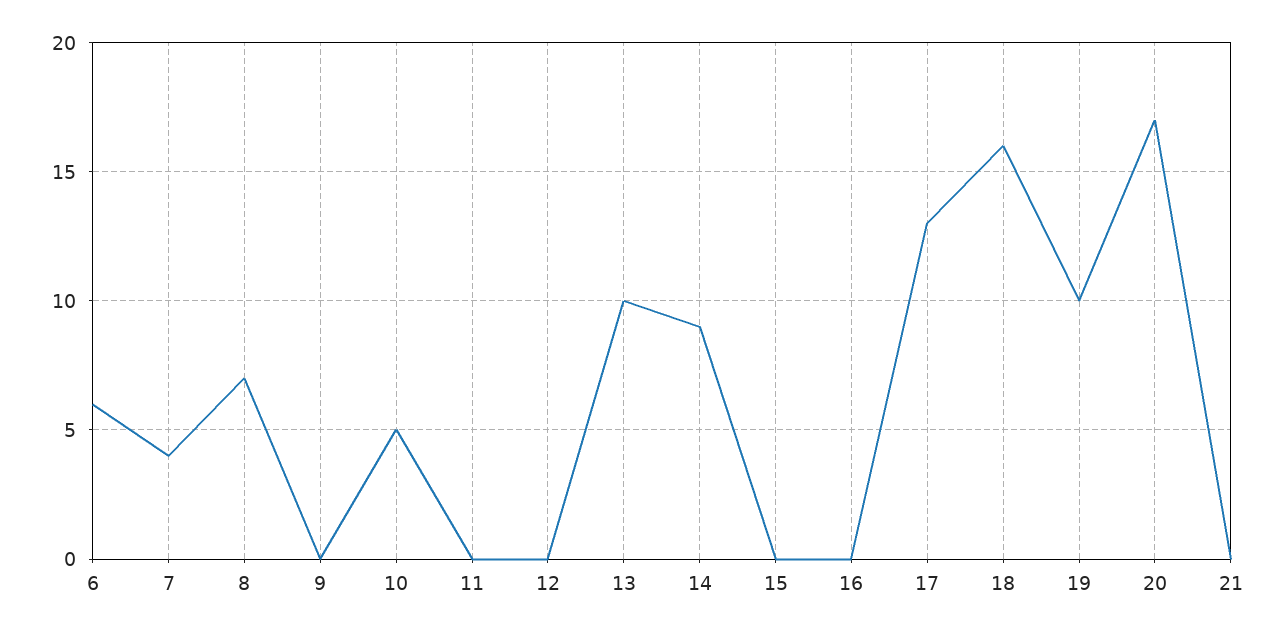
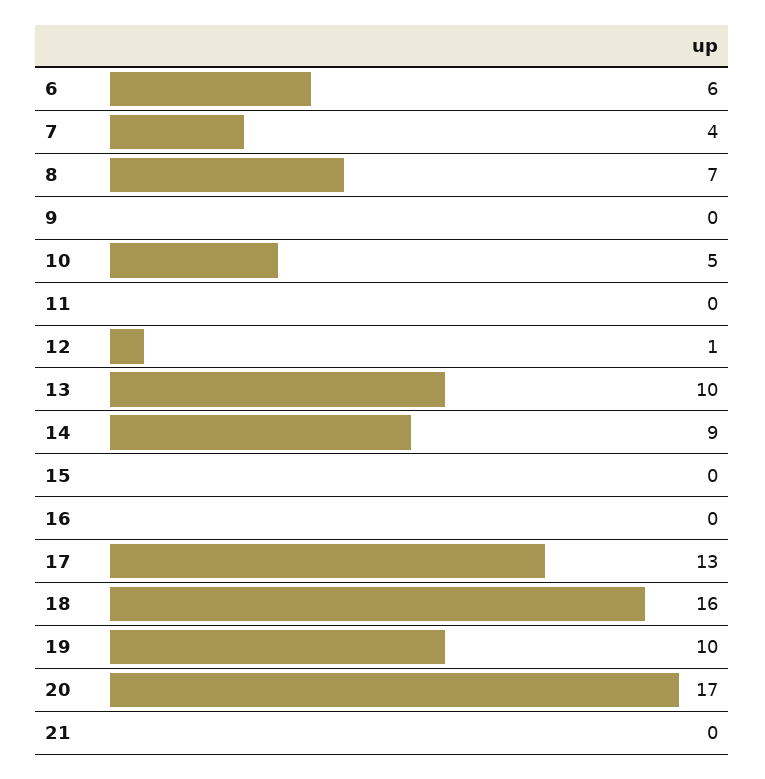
  {
    "6": 6,
    "7": 4,
    "8": 7,
    "9": 0,
    "10": 5,
    "11": 0,
-   "12": 0,
+   "12": 1,
    "13": 10,
    "14": 9,
    "15": 0,
    "16": 0,
    "17": 13,
    "18": 16,
    "19": 10,
    "20": 17,
    "21": 0
  }

